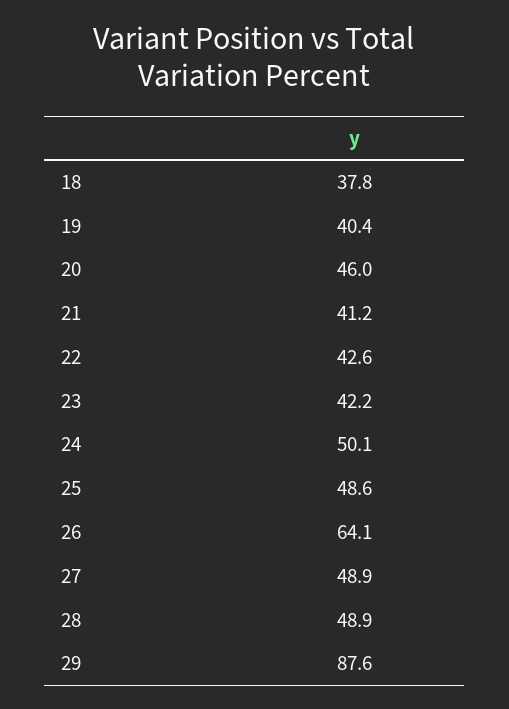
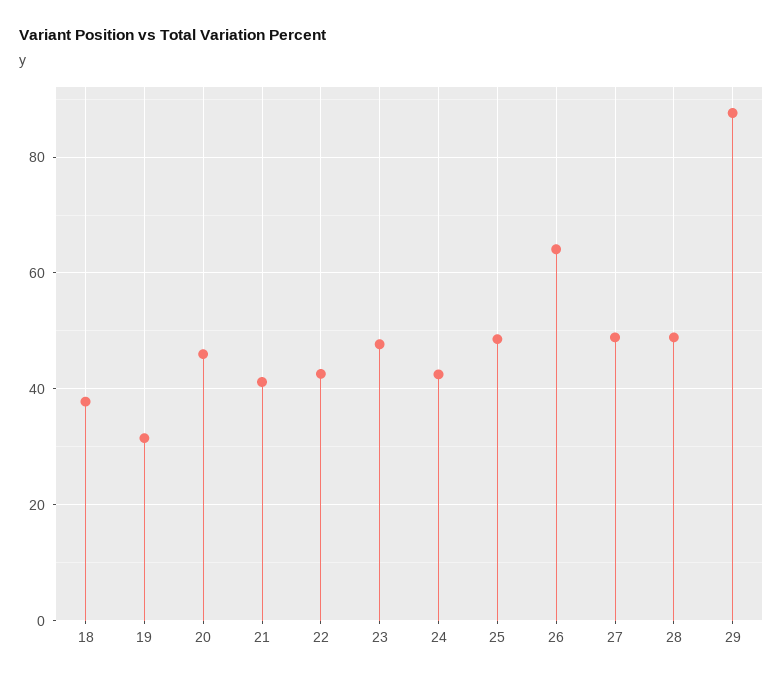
  {
    "18": 37.8,
-   "19": 40.4,
+   "19": 32,
    "20": 46,
    "21": 41.2,
    "22": 42.6,
-   "23": 42.2,
+   "23": 48,
-   "24": 50.1,
+   "24": 42,
    "25": 48.6,
    "26": 64.1,
    "27": 48.9,
    "28": 48.9,
    "29": 87.6
  }

